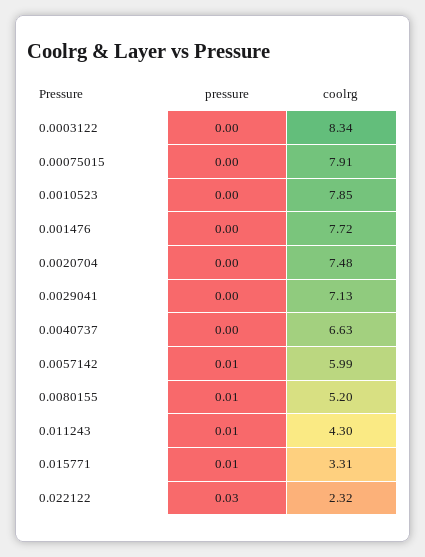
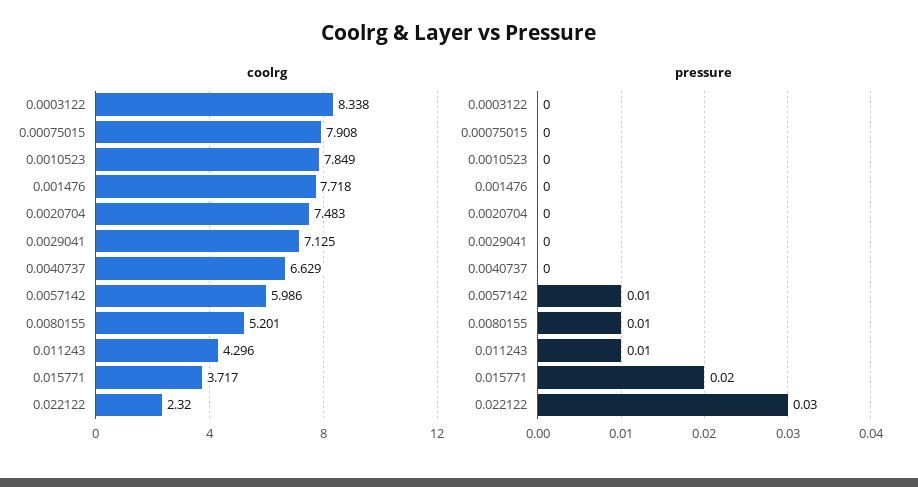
  {
    "pressure": {
      "0.0003122": 0,
      "0.00075015": 0,
      "0.0010523": 0,
      "0.001476": 0,
      "0.0020704": 0,
      "0.0029041": 0,
      "0.0040737": 0,
      "0.0057142": 0.01,
      "0.0080155": 0.01,
      "0.011243": 0.01,
-     "0.015771": 0.01,
+     "0.015771": 0.02,
      "0.022122": 0.03
    },
    "coolrg": {
      "0.0003122": 8.338,
      "0.00075015": 7.908,
      "0.0010523": 7.849,
      "0.001476": 7.718,
      "0.0020704": 7.483,
      "0.0029041": 7.125,
      "0.0040737": 6.629,
      "0.0057142": 5.986,
      "0.0080155": 5.201,
      "0.011243": 4.296,
-     "0.015771": 3.31,
+     "0.015771": 3.717,
      "0.022122": 2.32
    }
  }

